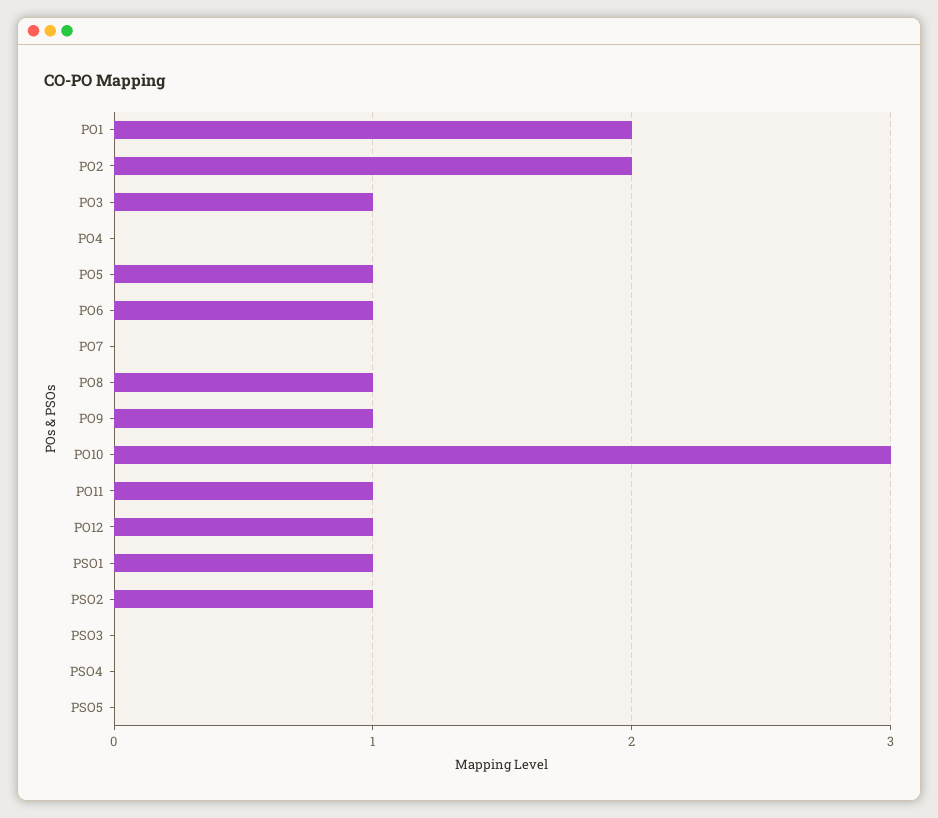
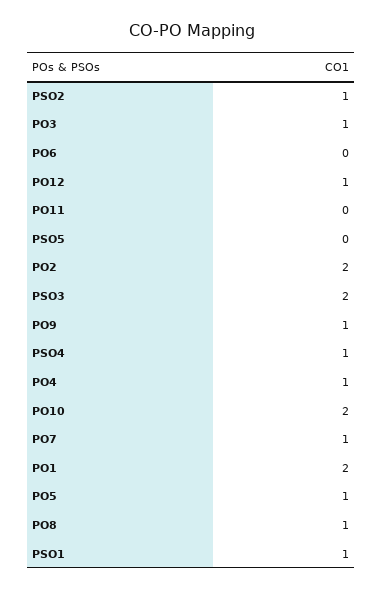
  {
    "PO1": 2,
    "PO2": 2,
    "PO3": 1,
-   "PO4": 0,
+   "PO4": 1,
    "PO5": 1,
-   "PO6": 1,
+   "PO6": 0,
-   "PO7": 0,
+   "PO7": 1,
    "PO8": 1,
    "PO9": 1,
-   "PO10": 3,
+   "PO10": 2,
-   "PO11": 1,
+   "PO11": 0,
    "PO12": 1,
    "PSO1": 1,
    "PSO2": 1,
-   "PSO3": 0,
+   "PSO3": 2,
-   "PSO4": 0,
+   "PSO4": 1,
    "PSO5": 0
  }

